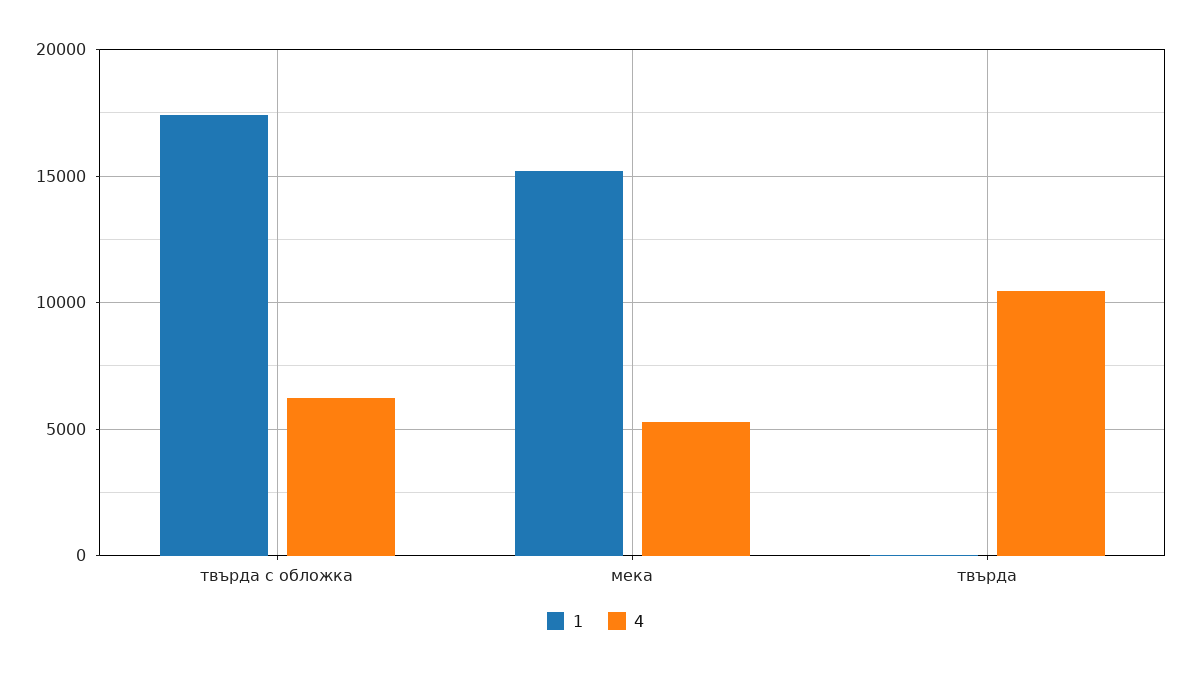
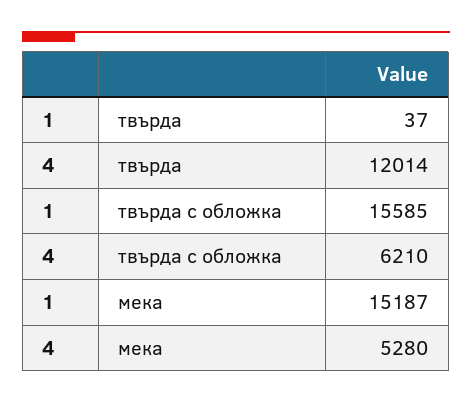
  {
    "1": {
-     "твърда с обложка": 17500,
+     "твърда с обложка": 15585,
      "мека": 15187,
      "твърда": 37
    },
    "4": {
      "твърда с обложка": 6210,
      "мека": 5280,
-     "твърда": 10500
+     "твърда": 12014
    }
  }

